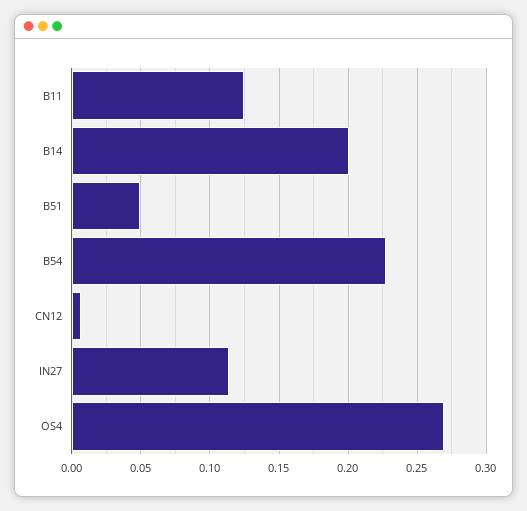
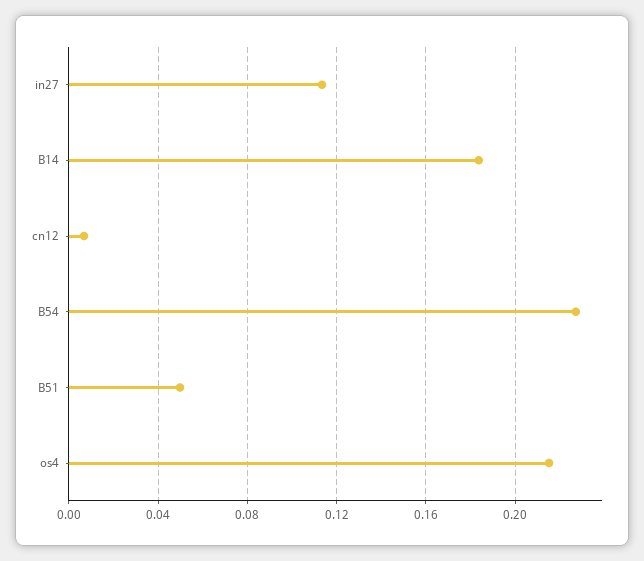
  {
-   "B11": 0.125,
-   "B14": 0.2,
+   "B14": 0.185,
    "B51": 0.05,
    "B54": 0.225,
    "CN12": 0.005,
    "IN27": 0.115,
-   "OS4": 0.27
+   "OS4": 0.215
  }

